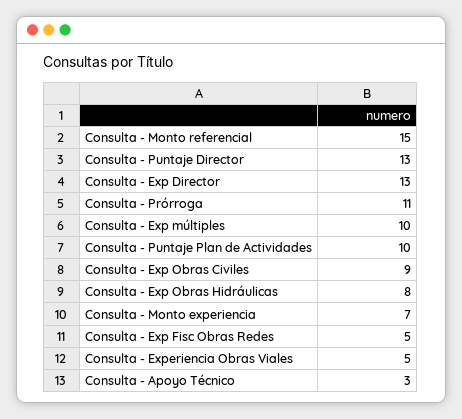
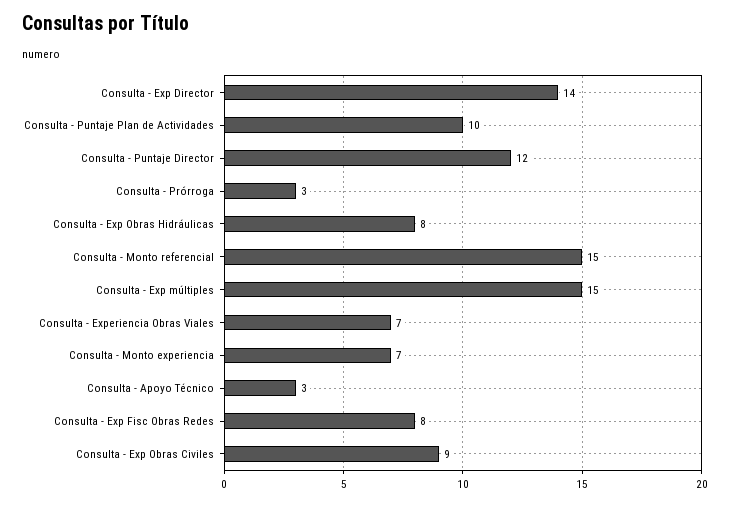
  {
    "Consulta - Monto referencial": 15,
-   "Consulta - Puntaje Director": 13,
+   "Consulta - Puntaje Director": 12,
-   "Consulta - Exp Director": 13,
+   "Consulta - Exp Director": 14,
-   "Consulta - Prórroga": 11,
+   "Consulta - Prórroga": 3,
-   "Consulta - Exp múltiples": 10,
+   "Consulta - Exp múltiples": 15,
    "Consulta - Puntaje Plan de Actividades": 10,
    "Consulta - Exp Obras Civiles": 9,
    "Consulta - Exp Obras Hidráulicas": 8,
    "Consulta - Monto experiencia": 7,
-   "Consulta - Exp Fisc Obras Redes": 5,
+   "Consulta - Exp Fisc Obras Redes": 8,
-   "Consulta - Experiencia Obras Viales": 5,
+   "Consulta - Experiencia Obras Viales": 7,
    "Consulta - Apoyo Técnico": 3
  }

